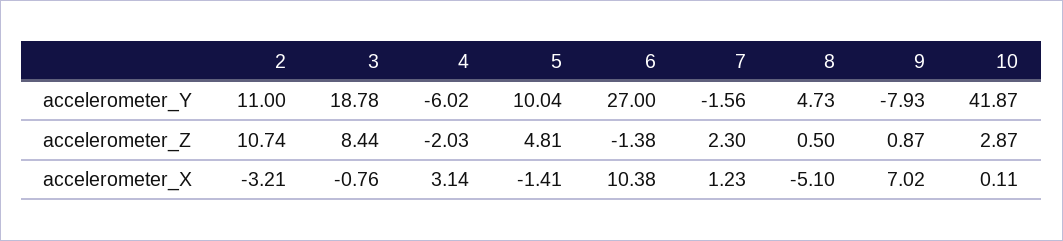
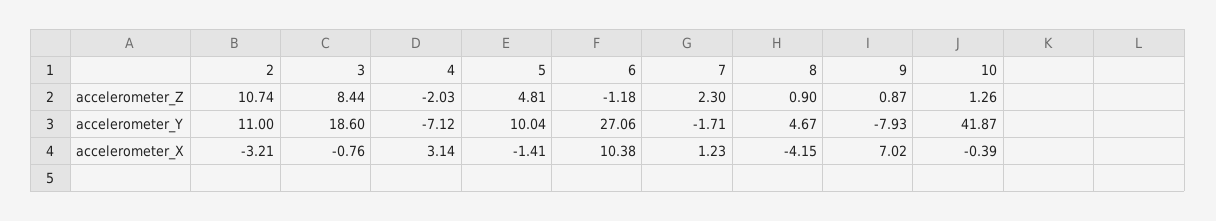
  {
    "2": {
      "accelerometer_Y": 11,
      "accelerometer_Z": 10.74,
      "accelerometer_X": -3.21
    },
    "3": {
-     "accelerometer_Y": 18.78,
+     "accelerometer_Y": 18.6,
      "accelerometer_Z": 8.44,
      "accelerometer_X": -0.76
    },
    "4": {
-     "accelerometer_Y": -6.02,
+     "accelerometer_Y": -7.12,
      "accelerometer_Z": -2.03,
      "accelerometer_X": 3.14
    },
    "5": {
      "accelerometer_Y": 10.04,
      "accelerometer_Z": 4.81,
      "accelerometer_X": -1.41
    },
    "6": {
-     "accelerometer_Y": 27,
+     "accelerometer_Y": 27.06,
-     "accelerometer_Z": -1.38,
+     "accelerometer_Z": -1.18,
      "accelerometer_X": 10.38
    },
    "7": {
-     "accelerometer_Y": -1.56,
+     "accelerometer_Y": -1.71,
      "accelerometer_Z": 2.3,
      "accelerometer_X": 1.23
    },
    "8": {
-     "accelerometer_Y": 4.73,
+     "accelerometer_Y": 4.67,
-     "accelerometer_Z": 0.5,
+     "accelerometer_Z": 0.9,
-     "accelerometer_X": -5.1
+     "accelerometer_X": -4.15
    },
    "9": {
      "accelerometer_Y": -7.93,
      "accelerometer_Z": 0.87,
      "accelerometer_X": 7.02
    },
    "10": {
      "accelerometer_Y": 41.87,
-     "accelerometer_Z": 2.87,
+     "accelerometer_Z": 1.26,
-     "accelerometer_X": 0.11
+     "accelerometer_X": -0.39
    }
  }

